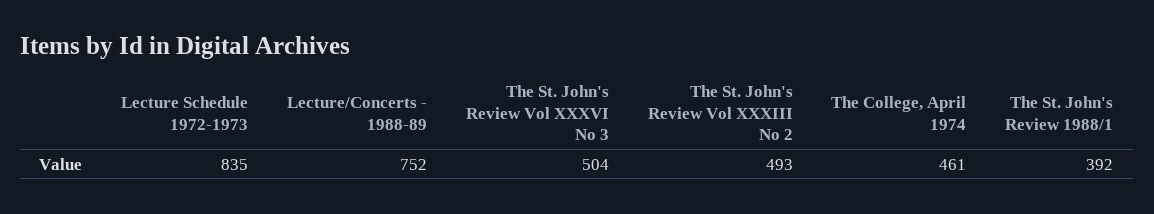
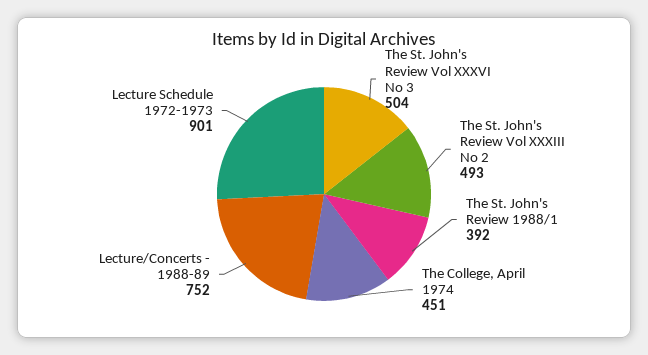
  {
-   "Lecture Schedule 1972-1973": 835,
+   "Lecture Schedule 1972-1973": 901,
    "Lecture/Concerts - 1988-89": 752,
    "The St. John's Review Vol XXXVI No 3": 504,
    "The St. John's Review Vol XXXIII No 2": 493,
-   "The College, April 1974": 461,
+   "The College, April 1974": 451,
    "The St. John's Review 1988/1": 392
  }

